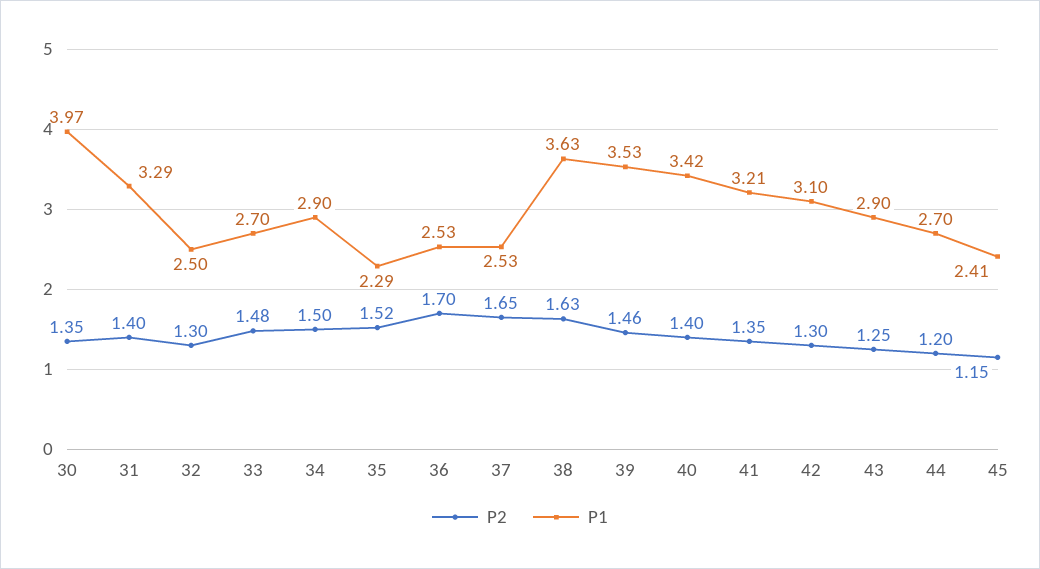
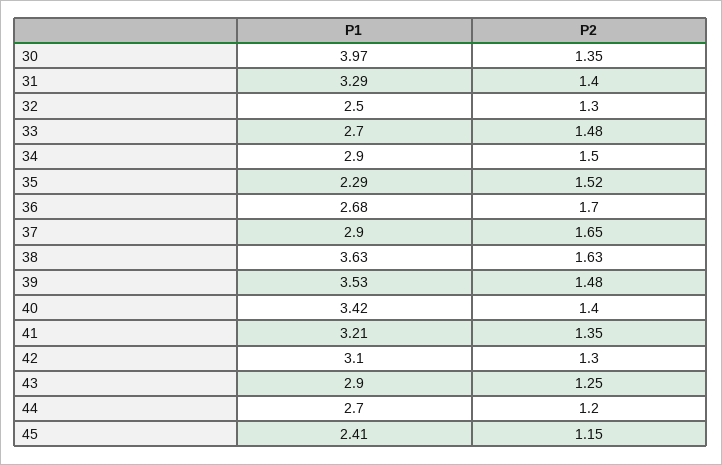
  {
    "P2": {
      "30": 1.35,
      "31": 1.4,
      "32": 1.3,
      "33": 1.48,
      "34": 1.5,
      "35": 1.52,
      "36": 1.7,
      "37": 1.65,
      "38": 1.63,
-     "39": 1.46,
+     "39": 1.48,
      "40": 1.4,
      "41": 1.35,
      "42": 1.3,
      "43": 1.25,
      "44": 1.2,
      "45": 1.15
    },
    "P1": {
      "30": 3.97,
      "31": 3.29,
      "32": 2.5,
      "33": 2.7,
      "34": 2.9,
      "35": 2.29,
-     "36": 2.53,
+     "36": 2.68,
-     "37": 2.53,
+     "37": 2.9,
      "38": 3.63,
      "39": 3.53,
      "40": 3.42,
      "41": 3.21,
      "42": 3.1,
      "43": 2.9,
      "44": 2.7,
      "45": 2.41
    }
  }

